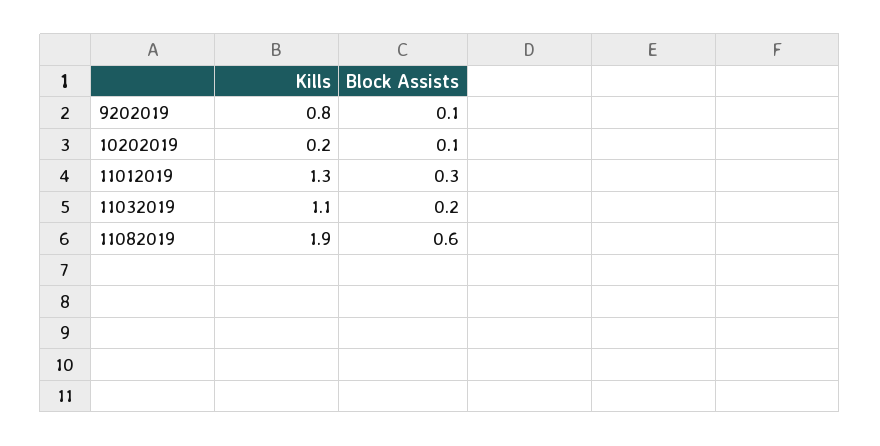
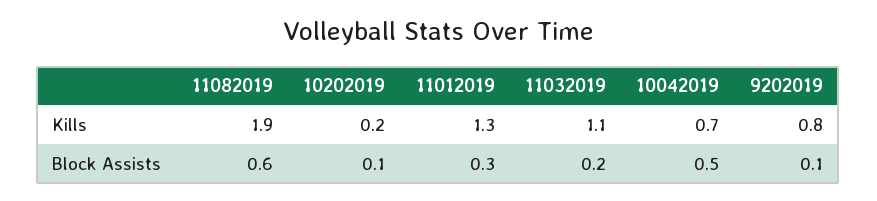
  {
    "Kills": {
      "9202019": 0.8,
      "10202019": 0.2,
      "11012019": 1.3,
      "11032019": 1.1,
-     "11082019": 1.9
+     "11082019": 1.9,
+     "10042019": 0.7
    },
    "Block Assists": {
      "9202019": 0.1,
      "10202019": 0.1,
      "11012019": 0.3,
      "11032019": 0.2,
-     "11082019": 0.6
+     "11082019": 0.6,
+     "10042019": 0.5
    }
  }

